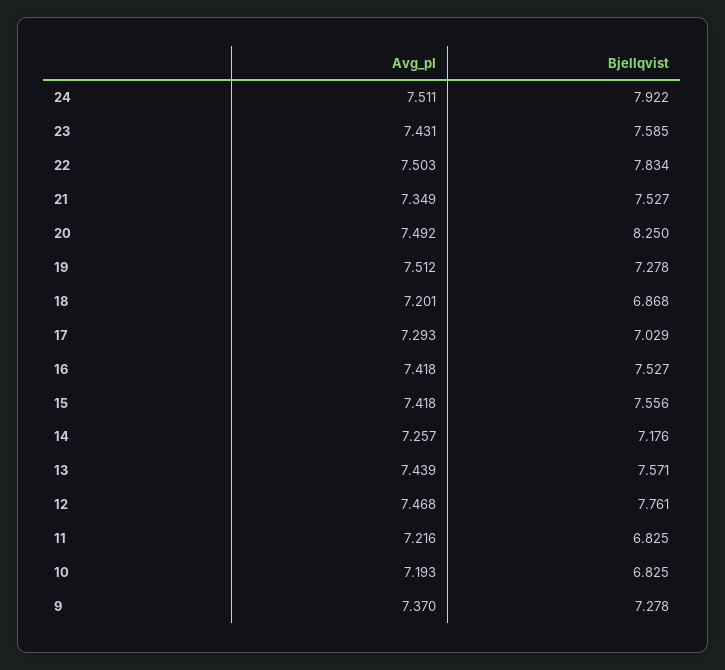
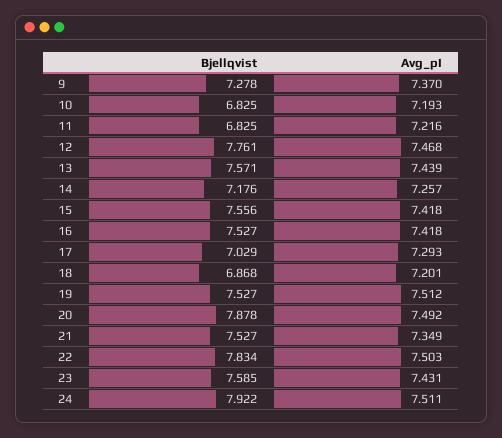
  {
    "Avg_pI": {
      "24": 7.511,
      "23": 7.431,
      "22": 7.503,
      "21": 7.349,
      "20": 7.492,
      "19": 7.512,
      "18": 7.201,
      "17": 7.293,
      "16": 7.418,
      "15": 7.418,
      "14": 7.257,
      "13": 7.439,
      "12": 7.468,
      "11": 7.216,
      "10": 7.193,
      "9": 7.37
    },
    "Bjellqvist": {
      "24": 7.922,
      "23": 7.585,
      "22": 7.834,
      "21": 7.527,
-     "20": 8.25,
+     "20": 7.878,
-     "19": 7.278,
+     "19": 7.527,
      "18": 6.868,
      "17": 7.029,
      "16": 7.527,
      "15": 7.556,
      "14": 7.176,
      "13": 7.571,
      "12": 7.761,
      "11": 6.825,
      "10": 6.825,
      "9": 7.278
    }
  }

